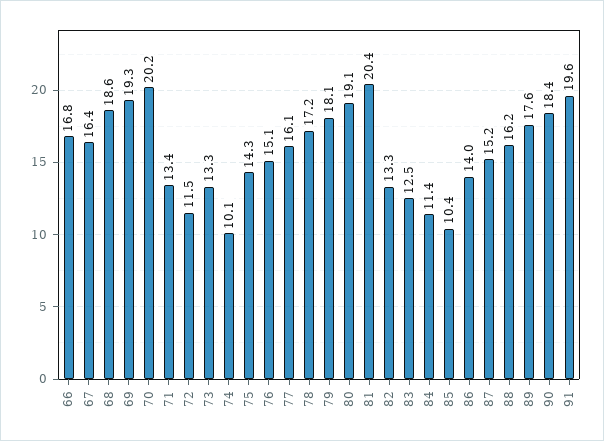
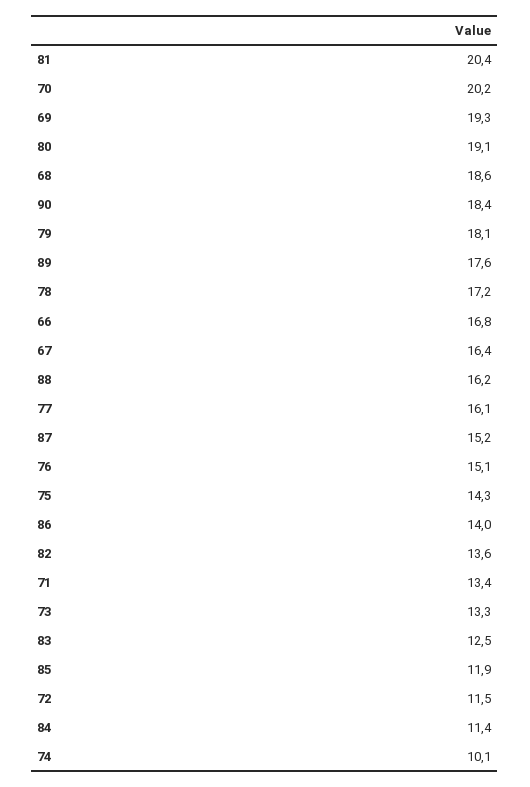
  {
    "66": 16.8,
    "67": 16.4,
    "68": 18.6,
    "69": 19.3,
    "70": 20.2,
    "71": 13.4,
    "72": 11.5,
    "73": 13.3,
    "74": 10.1,
    "75": 14.3,
    "76": 15.1,
    "77": 16.1,
    "78": 17.2,
    "79": 18.1,
    "80": 19.1,
    "81": 20.4,
-   "82": 13.3,
+   "82": 13.6,
    "83": 12.5,
    "84": 11.4,
-   "85": 10.4,
+   "85": 11.9,
    "86": 14,
    "87": 15.2,
    "88": 16.2,
    "89": 17.6,
-   "90": 18.4,
+   "90": 18.4
-   "91": 19.6
  }

